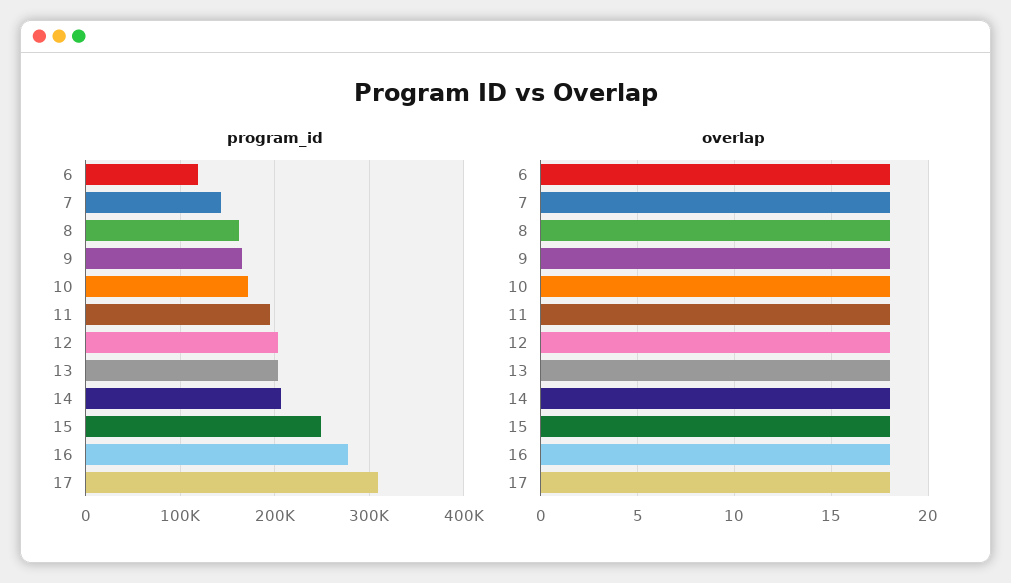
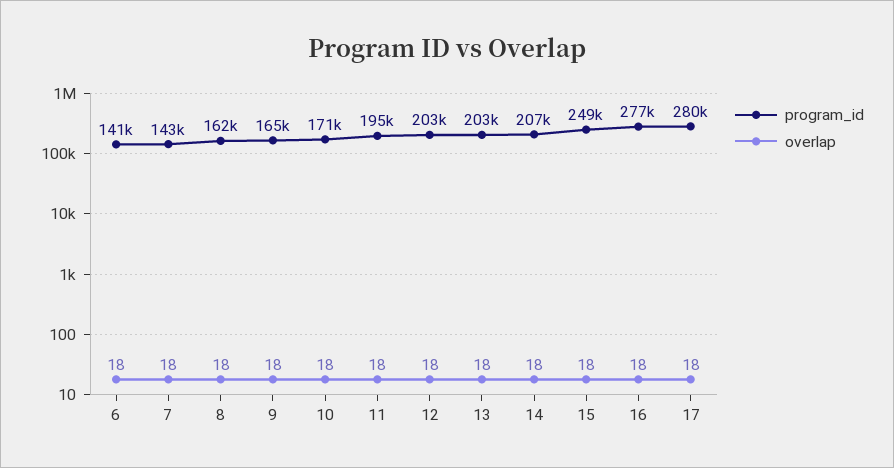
  {
    "program_id": {
-     "6": 120000,
+     "6": 141000,
      "7": 143000,
      "8": 162000,
      "9": 165000,
      "10": 171000,
      "11": 195000,
      "12": 203000,
      "13": 203000,
      "14": 207000,
      "15": 249000,
      "16": 277000,
-     "17": 310000
+     "17": 280000
    },
    "overlap": {
      "6": 18,
      "7": 18,
      "8": 18,
      "9": 18,
      "10": 18,
      "11": 18,
      "12": 18,
      "13": 18,
      "14": 18,
      "15": 18,
      "16": 18,
      "17": 18
    }
  }

